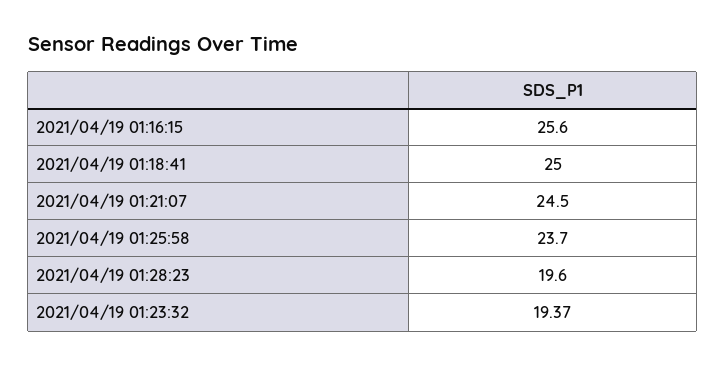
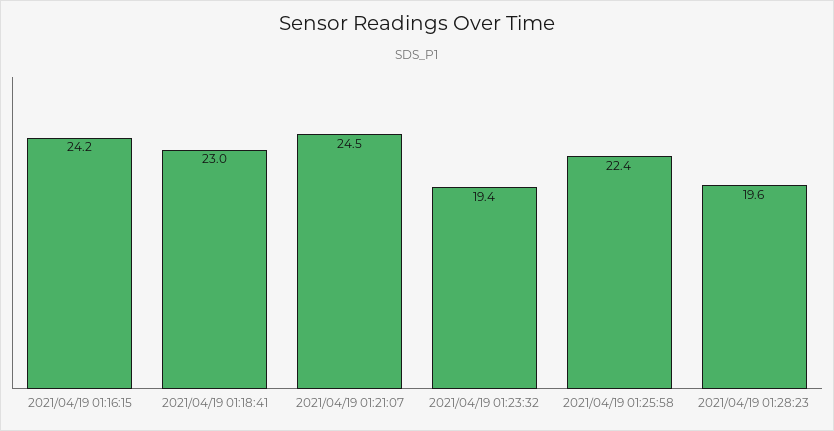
  {
-   "2021/04/19 01:16:15": 25.6,
+   "2021/04/19 01:16:15": 24.2,
-   "2021/04/19 01:18:41": 25,
+   "2021/04/19 01:18:41": 23,
    "2021/04/19 01:21:07": 24.5,
-   "2021/04/19 01:25:58": 23.7,
+   "2021/04/19 01:25:58": 22.4,
    "2021/04/19 01:28:23": 19.6,
    "2021/04/19 01:23:32": 19.37
  }

